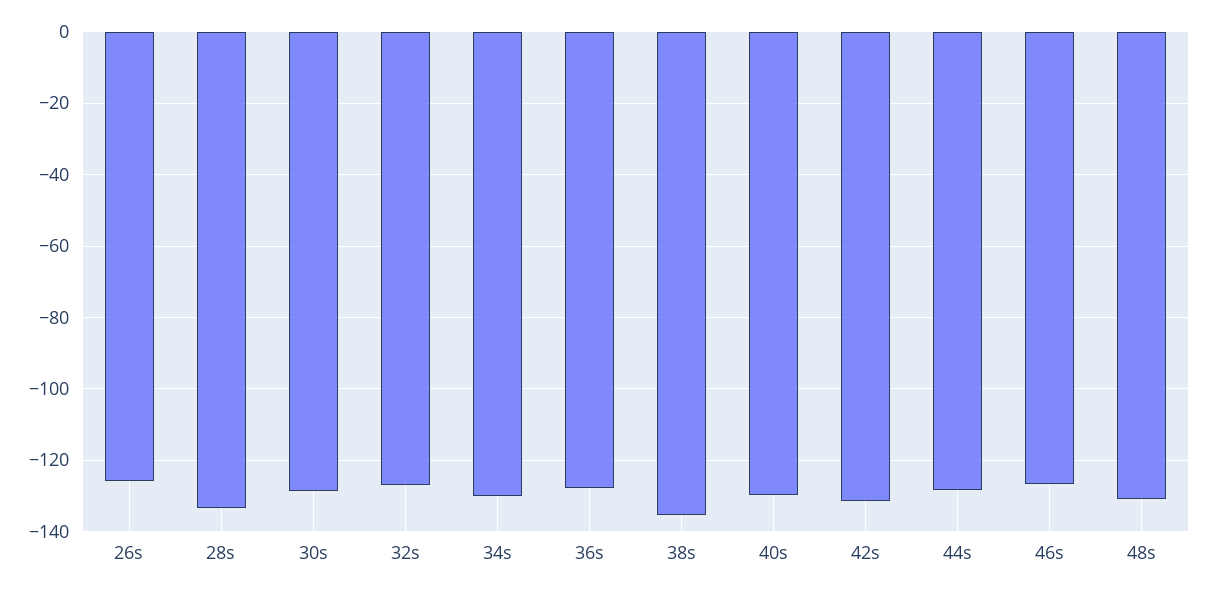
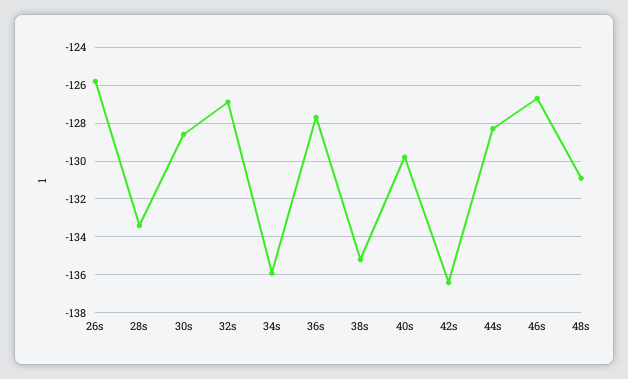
  {
    "26s": -126,
    "28s": -133.5,
    "30s": -128.5,
    "32s": -127,
-   "34s": -130,
+   "34s": -136,
    "36s": -127.5,
    "38s": -135,
    "40s": -130,
-   "42s": -132,
+   "42s": -136.5,
    "44s": -128.5,
    "46s": -126.5,
    "48s": -131
  }

